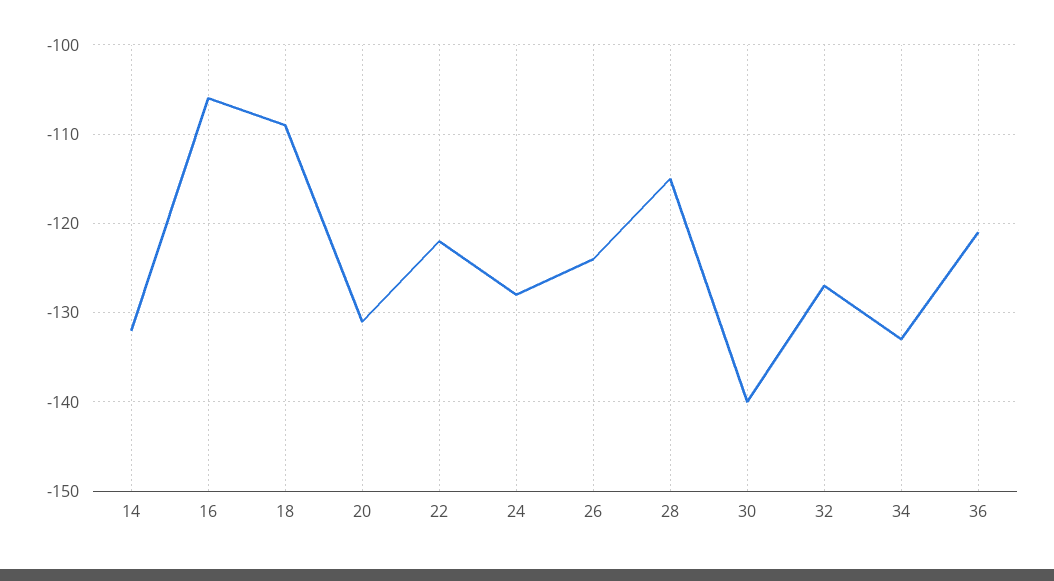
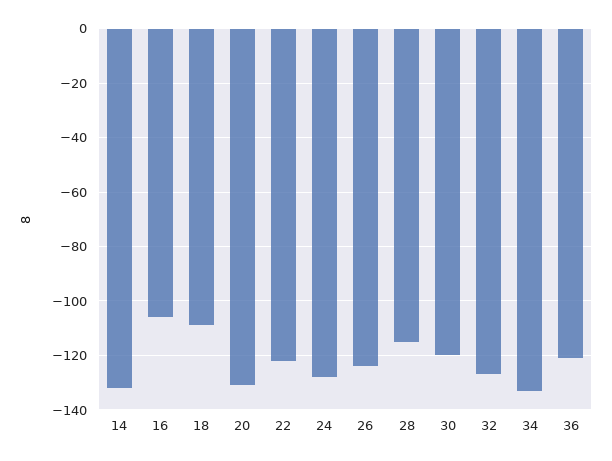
  {
    "14": -132,
    "16": -106,
    "18": -109,
    "20": -131,
    "22": -122,
    "24": -128,
    "26": -124,
    "28": -115,
-   "30": -140,
+   "30": -120,
    "32": -127,
    "34": -133,
    "36": -121
  }

